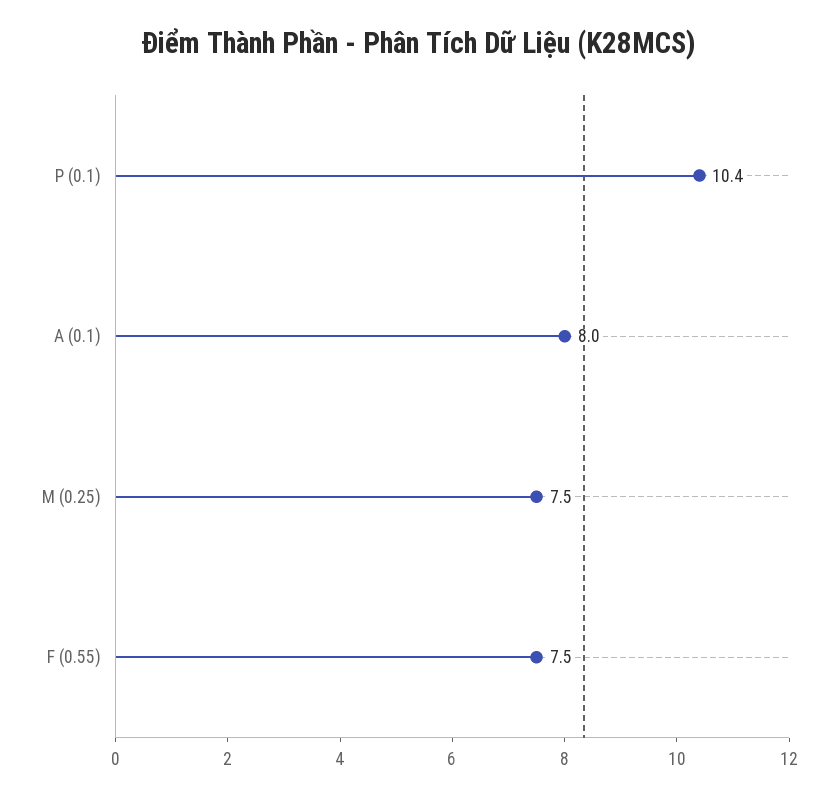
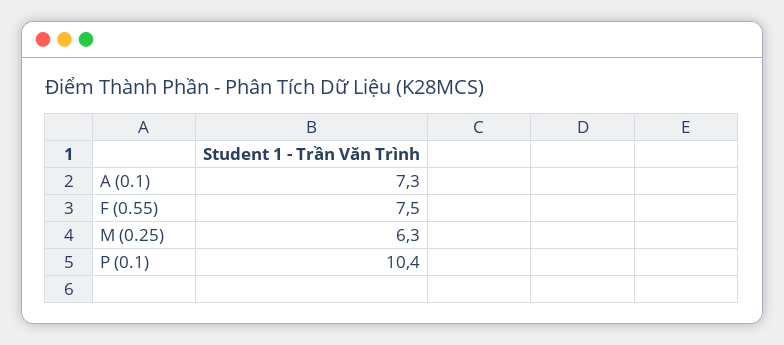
  {
    "P (0.1)": 10.4,
-   "A (0.1)": 8,
+   "A (0.1)": 7.3,
-   "M (0.25)": 7.5,
+   "M (0.25)": 6.3,
    "F (0.55)": 7.5
  }

